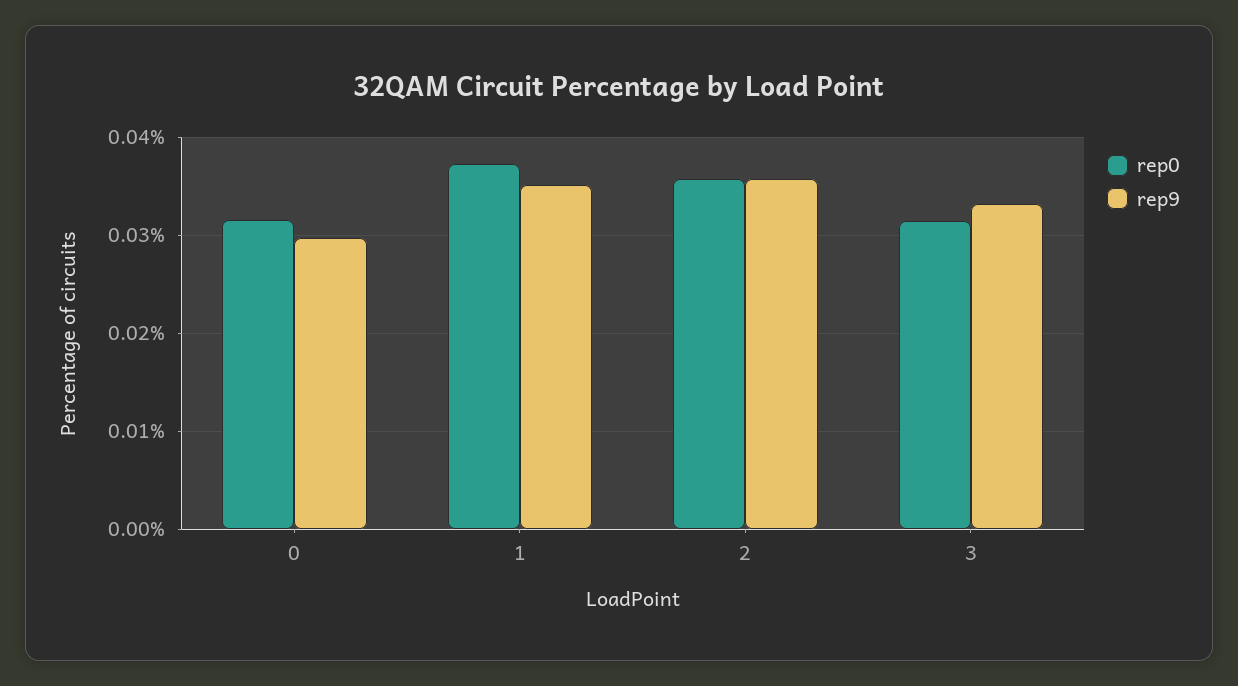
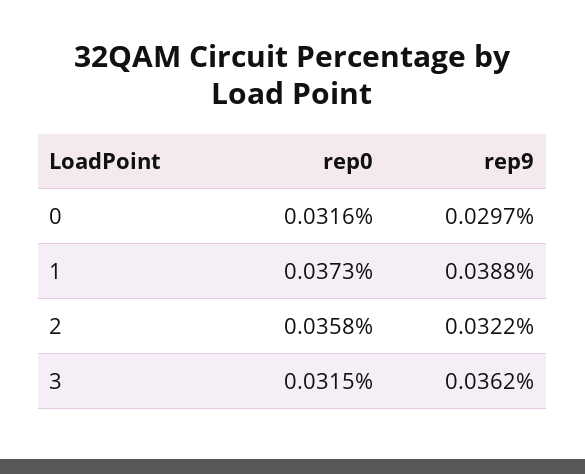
  {
    "rep0": {
      "0": 0.0316,
      "1": 0.0373,
      "2": 0.0358,
      "3": 0.0315
    },
    "rep9": {
      "0": 0.0297,
-     "1": 0.035,
+     "1": 0.0388,
-     "2": 0.036,
+     "2": 0.0322,
-     "3": 0.033
+     "3": 0.0362
    }
  }

